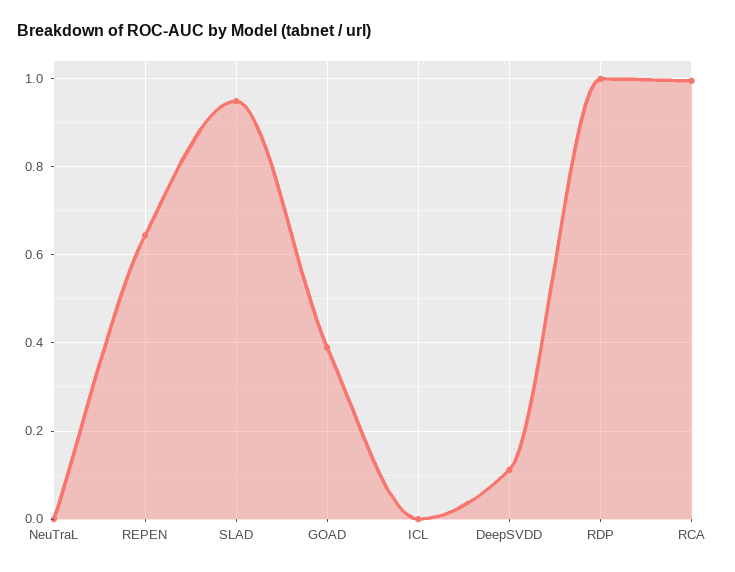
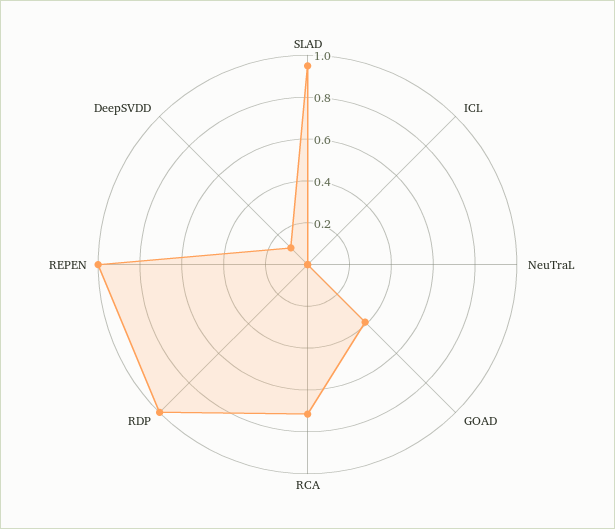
  {
    "NeuTraL": 0,
-   "REPEN": 0.64,
+   "REPEN": 1,
    "SLAD": 0.94,
    "GOAD": 0.38,
    "ICL": 0,
    "DeepSVDD": 0.12,
    "RDP": 1,
-   "RCA": 1
+   "RCA": 0.7
  }

